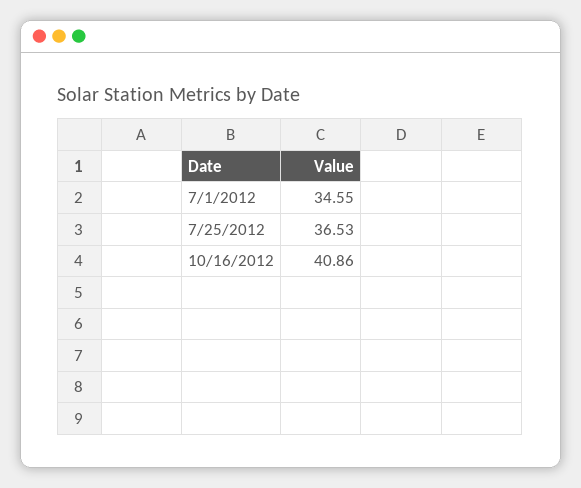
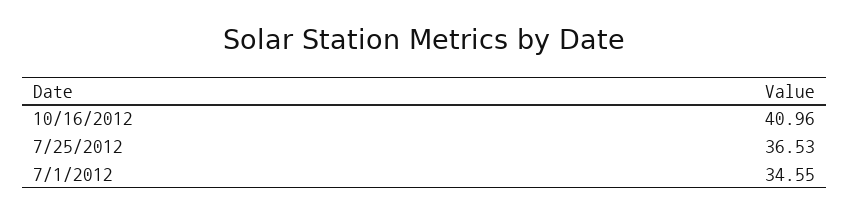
  {
    "7/1/2012": 34.55,
    "7/25/2012": 36.53,
-   "10/16/2012": 40.86
+   "10/16/2012": 40.96
  }

